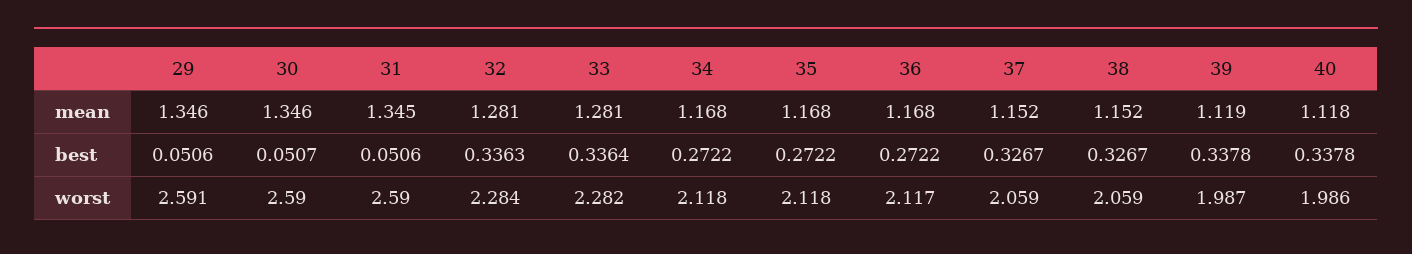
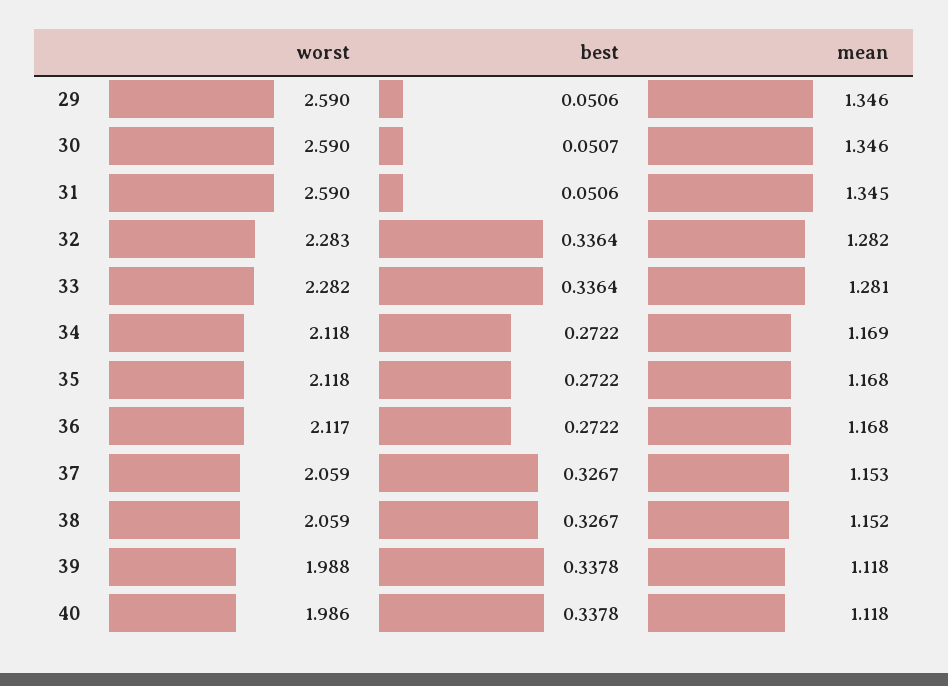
  {
    "29": {
      "mean": 1.346,
      "best": 0.0506,
-     "worst": 2.591
+     "worst": 2.59
    },
    "30": {
      "mean": 1.346,
      "best": 0.0507,
      "worst": 2.59
    },
    "31": {
      "mean": 1.345,
      "best": 0.0506,
      "worst": 2.59
    },
    "32": {
-     "mean": 1.281,
+     "mean": 1.282,
-     "best": 0.3363,
+     "best": 0.3364,
-     "worst": 2.284
+     "worst": 2.283
    },
    "33": {
      "mean": 1.281,
      "best": 0.3364,
      "worst": 2.282
    },
    "34": {
-     "mean": 1.168,
+     "mean": 1.169,
      "best": 0.2722,
      "worst": 2.118
    },
    "35": {
      "mean": 1.168,
      "best": 0.2722,
      "worst": 2.118
    },
    "36": {
      "mean": 1.168,
      "best": 0.2722,
      "worst": 2.117
    },
    "37": {
-     "mean": 1.152,
+     "mean": 1.153,
      "best": 0.3267,
      "worst": 2.059
    },
    "38": {
      "mean": 1.152,
      "best": 0.3267,
      "worst": 2.059
    },
    "39": {
-     "mean": 1.119,
+     "mean": 1.118,
      "best": 0.3378,
-     "worst": 1.987
+     "worst": 1.988
    },
    "40": {
      "mean": 1.118,
      "best": 0.3378,
      "worst": 1.986
    }
  }

